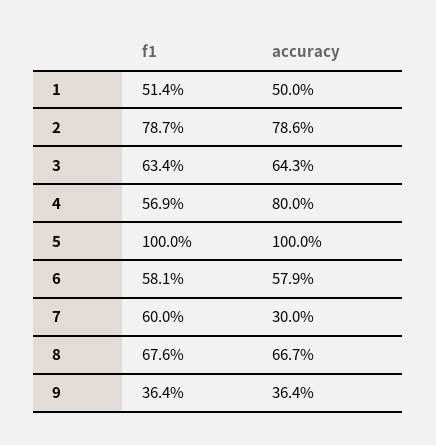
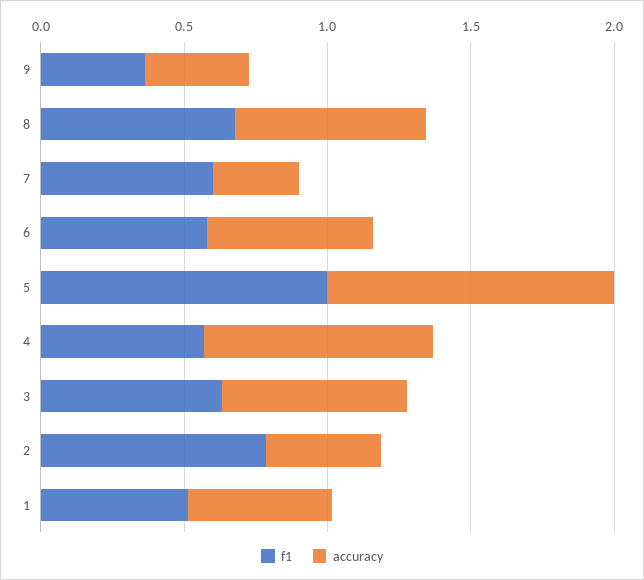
  {
    "f1": {
      "1": 0.514,
      "2": 0.787,
      "3": 0.634,
      "4": 0.569,
      "5": 1,
      "6": 0.581,
      "7": 0.6,
      "8": 0.676,
      "9": 0.364
    },
    "accuracy": {
      "1": 0.5,
-     "2": 0.786,
+     "2": 0.4,
      "3": 0.643,
      "4": 0.8,
      "5": 1,
      "6": 0.579,
      "7": 0.3,
      "8": 0.667,
      "9": 0.364
    }
  }

